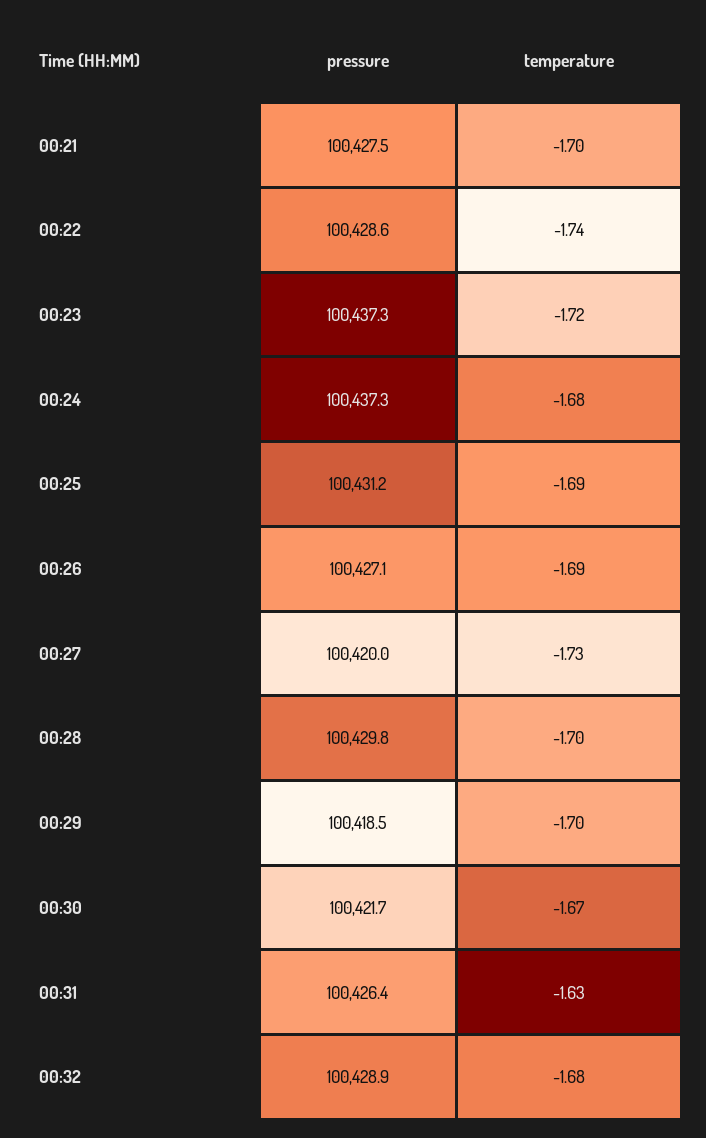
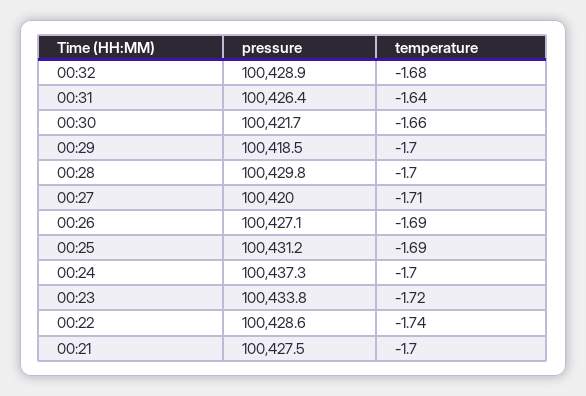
  {
    "pressure": {
      "00:21": 100427.5,
      "00:22": 100428.6,
-     "00:23": 100437.3,
+     "00:23": 100433.8,
      "00:24": 100437.3,
      "00:25": 100431.2,
      "00:26": 100427.1,
      "00:27": 100420,
      "00:28": 100429.8,
      "00:29": 100418.5,
      "00:30": 100421.7,
      "00:31": 100426.4,
      "00:32": 100428.9
    },
    "temperature": {
      "00:21": -1.7,
      "00:22": -1.74,
      "00:23": -1.72,
-     "00:24": -1.68,
+     "00:24": -1.7,
      "00:25": -1.69,
      "00:26": -1.69,
-     "00:27": -1.73,
+     "00:27": -1.71,
      "00:28": -1.7,
      "00:29": -1.7,
-     "00:30": -1.67,
+     "00:30": -1.66,
-     "00:31": -1.63,
+     "00:31": -1.64,
      "00:32": -1.68
    }
  }

